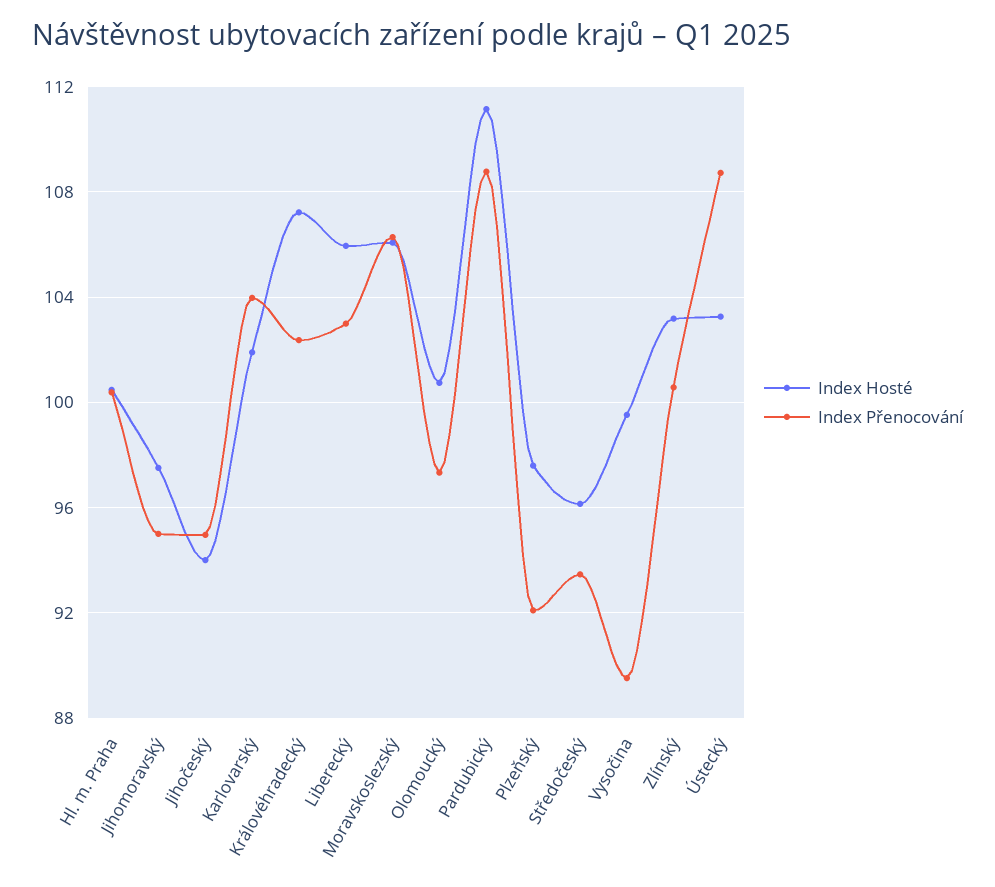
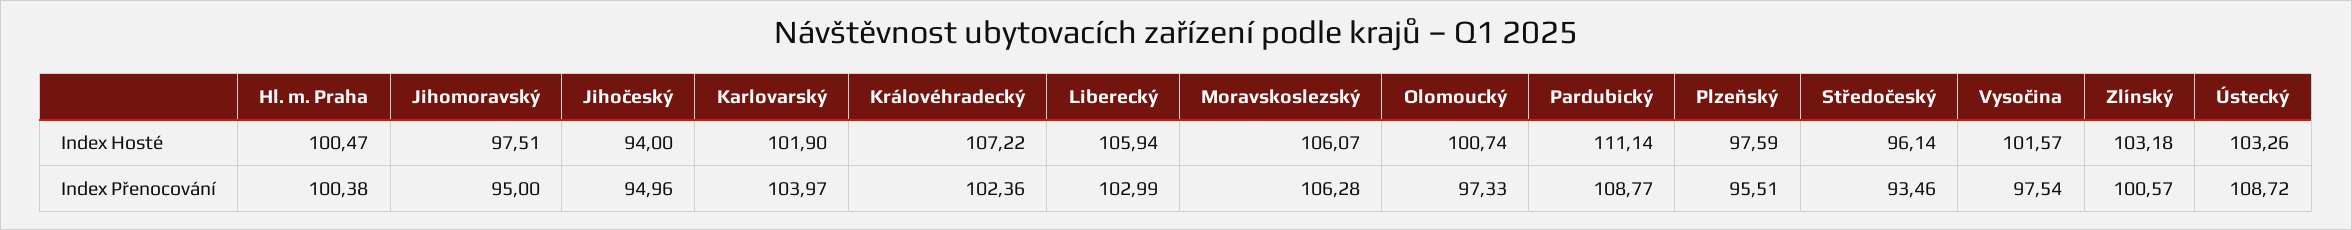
  {
    "Index Hosté": {
      "Hl. m. Praha": 100.47,
      "Jihomoravský": 97.51,
      "Jihočeský": 94,
      "Karlovarský": 101.9,
      "Královéhradecký": 107.22,
      "Liberecký": 105.94,
      "Moravskoslezský": 106.07,
      "Olomoucký": 100.74,
      "Pardubický": 111.14,
      "Plzeňský": 97.59,
      "Středočeský": 96.14,
-     "Vysočina": 99.5,
+     "Vysočina": 101.57,
      "Zlínský": 103.18,
      "Ústecký": 103.26
    },
    "Index Přenocování": {
      "Hl. m. Praha": 100.38,
      "Jihomoravský": 95,
      "Jihočeský": 94.96,
      "Karlovarský": 103.97,
      "Královéhradecký": 102.36,
      "Liberecký": 102.99,
      "Moravskoslezský": 106.28,
      "Olomoucký": 97.33,
      "Pardubický": 108.77,
-     "Plzeňský": 92,
+     "Plzeňský": 95.51,
      "Středočeský": 93.46,
-     "Vysočina": 89.5,
+     "Vysočina": 97.54,
      "Zlínský": 100.57,
      "Ústecký": 108.72
    }
  }

